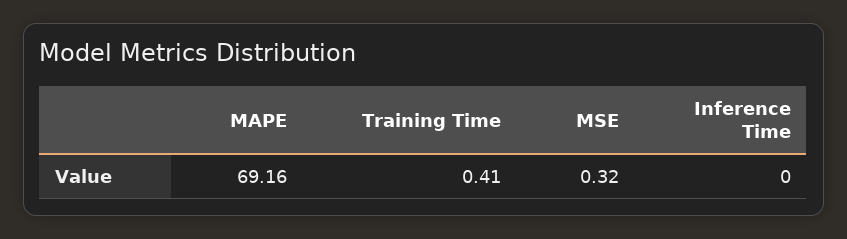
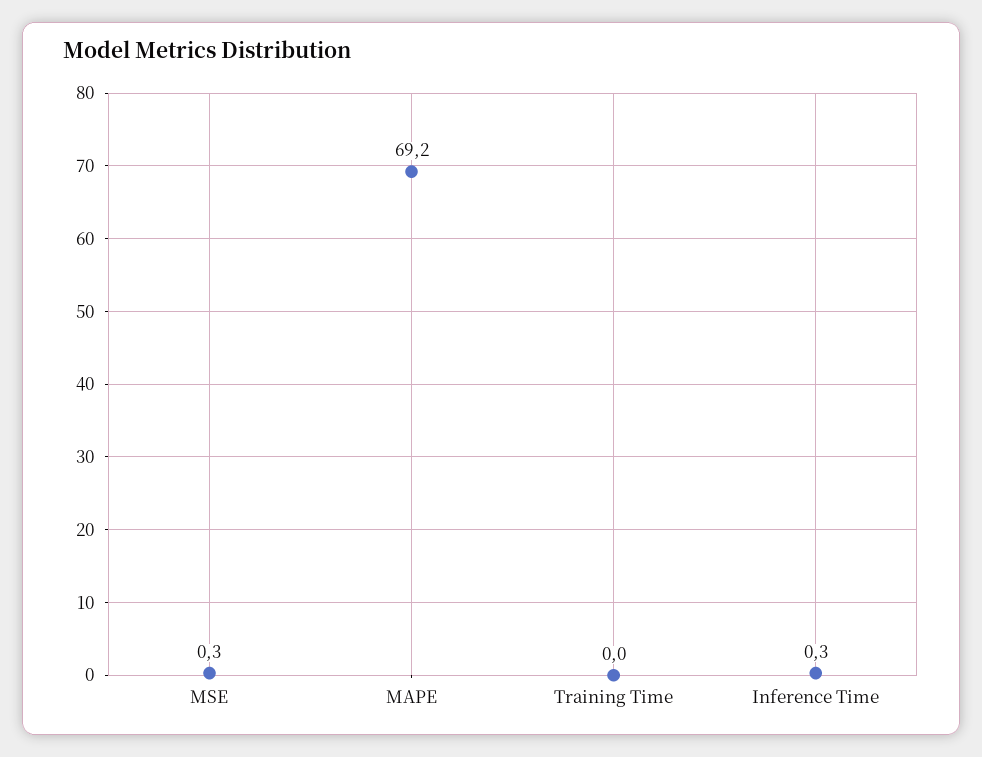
  {
    "MAPE": 69.16,
-   "Training Time": 0.41,
+   "Training Time": 0,
    "MSE": 0.32,
-   "Inference Time": 0
+   "Inference Time": 0.3
  }

